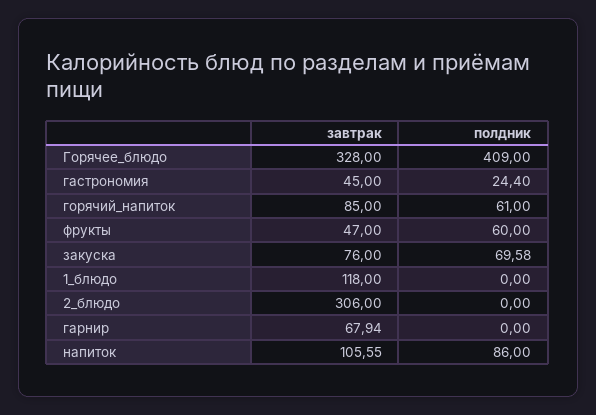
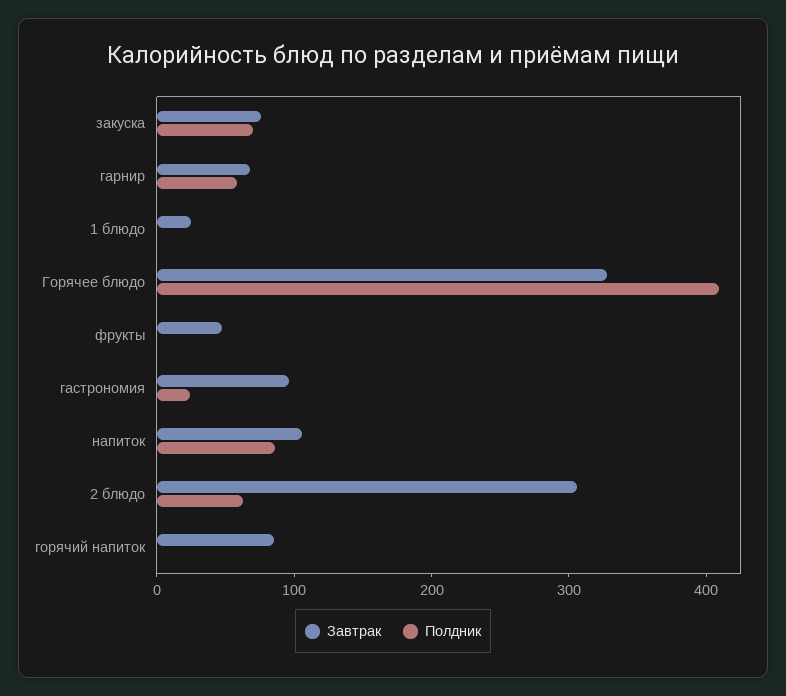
  {
    "завтрак": {
      "Горячее_блюдо": 328,
-     "гастрономия": 45,
+     "гастрономия": 100,
      "горячий_напиток": 85,
      "фрукты": 47,
      "закуска": 76,
-     "1_блюдо": 118,
+     "1_блюдо": 20,
      "2_блюдо": 306,
      "гарнир": 67.94,
      "напиток": 105.55
    },
    "полдник": {
      "Горячее_блюдо": 409,
      "гастрономия": 24.4,
-     "горячий_напиток": 61,
+     "горячий_напиток": 0,
-     "фрукты": 60,
+     "фрукты": 0,
      "закуска": 69.58,
      "1_блюдо": 0,
-     "2_блюдо": 0,
+     "2_блюдо": 60,
-     "гарнир": 0,
+     "гарнир": 60,
      "напиток": 86
    }
  }

